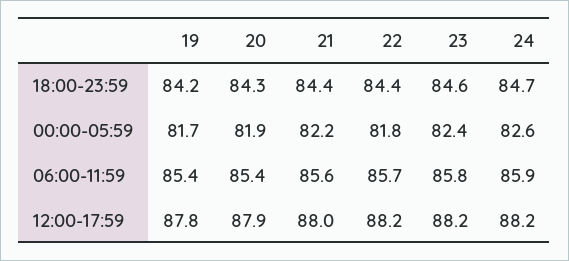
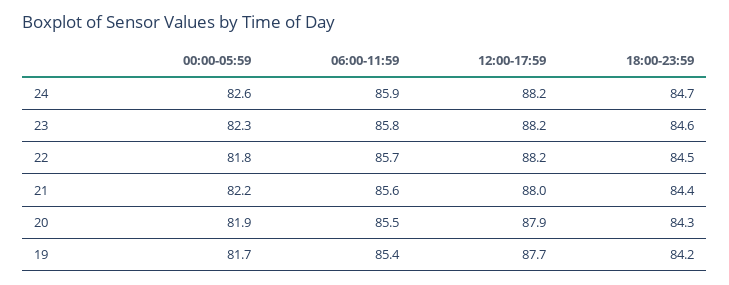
  {
    "19": {
      "18:00-23:59": 84.2,
      "00:00-05:59": 81.7,
      "06:00-11:59": 85.4,
-     "12:00-17:59": 87.8
+     "12:00-17:59": 87.7
    },
    "20": {
      "18:00-23:59": 84.3,
      "00:00-05:59": 81.9,
-     "06:00-11:59": 85.4,
+     "06:00-11:59": 85.5,
      "12:00-17:59": 87.9
    },
    "21": {
      "18:00-23:59": 84.4,
      "00:00-05:59": 82.2,
      "06:00-11:59": 85.6,
      "12:00-17:59": 88
    },
    "22": {
-     "18:00-23:59": 84.4,
+     "18:00-23:59": 84.5,
      "00:00-05:59": 81.8,
      "06:00-11:59": 85.7,
      "12:00-17:59": 88.2
    },
    "23": {
      "18:00-23:59": 84.6,
-     "00:00-05:59": 82.4,
+     "00:00-05:59": 82.3,
      "06:00-11:59": 85.8,
      "12:00-17:59": 88.2
    },
    "24": {
      "18:00-23:59": 84.7,
      "00:00-05:59": 82.6,
      "06:00-11:59": 85.9,
      "12:00-17:59": 88.2
    }
  }

